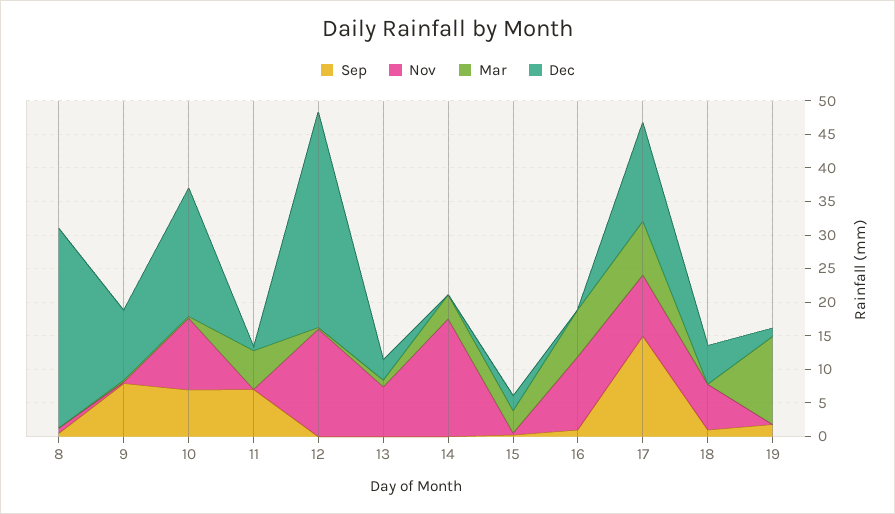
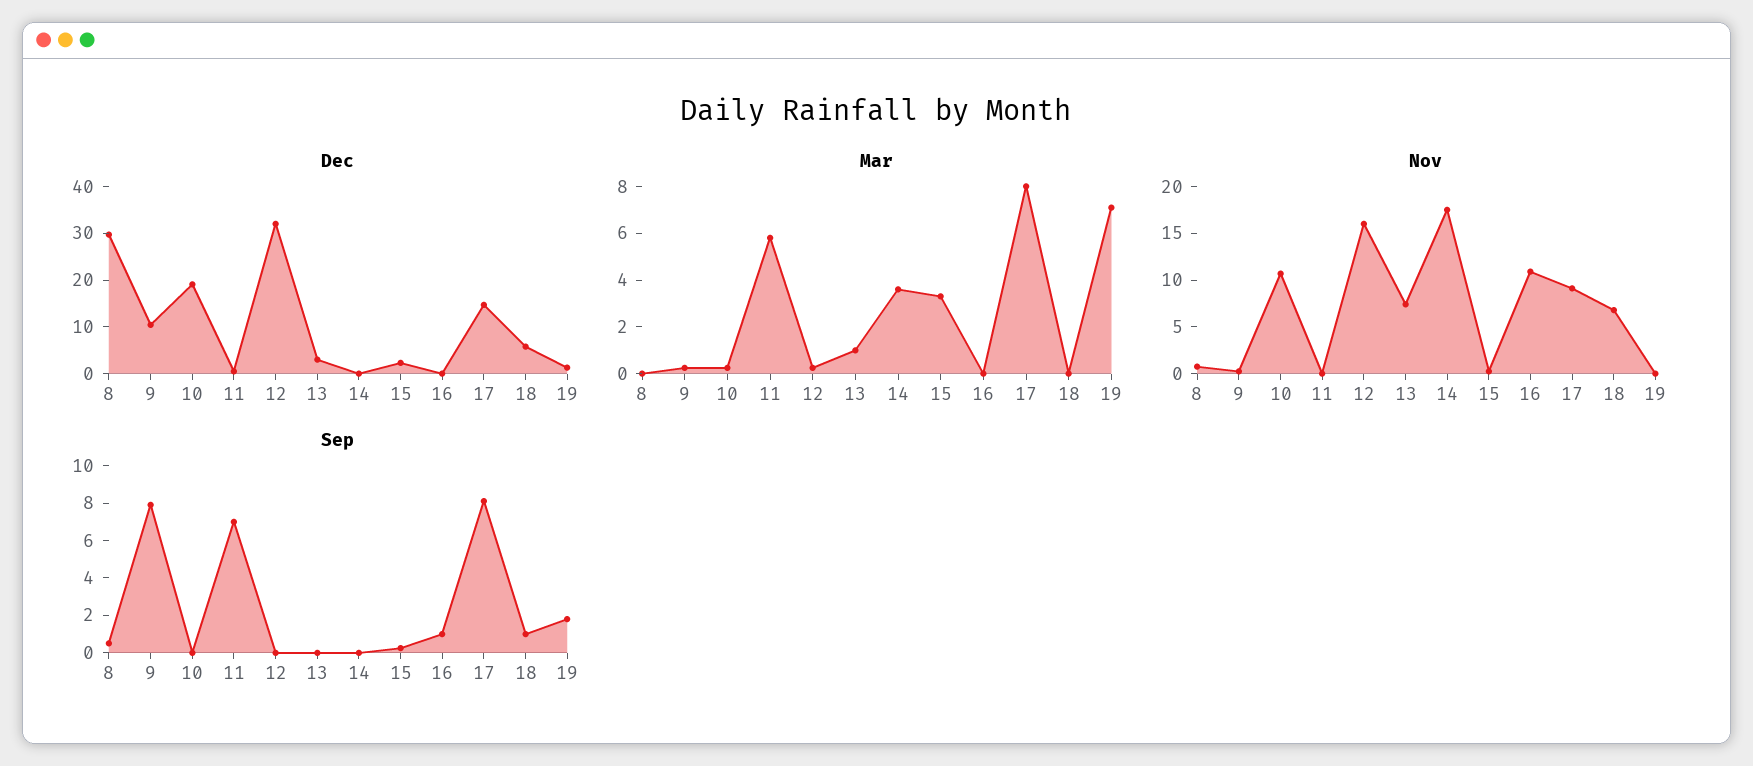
  {
    "Sep": {
      "8": 0.5,
      "9": 8,
-     "10": 7.5,
+     "10": 0,
      "11": 7,
      "12": 0,
      "13": 0,
      "14": 0,
      "15": 0.5,
      "16": 1,
-     "17": 15,
+     "17": 8,
      "18": 1,
      "19": 2
    },
    "Nov": {
      "8": 1,
      "9": 0,
      "10": 11,
      "11": 0,
      "12": 16,
      "13": 7,
      "14": 18,
      "15": 0,
      "16": 11,
      "17": 9,
      "18": 7,
      "19": 0
    },
    "Mar": {
      "8": 0,
      "9": 0.5,
      "10": 0.5,
      "11": 6,
      "12": 0.5,
      "13": 1,
      "14": 3.5,
      "15": 3.5,
-     "16": 7.5,
+     "16": 0,
      "17": 8,
      "18": 0,
-     "19": 12.5
+     "19": 7
    },
    "Dec": {
      "8": 30,
      "9": 10,
      "10": 20,
      "11": 0,
      "12": 32,
      "13": 4,
      "14": 0,
      "15": 2,
      "16": 0,
      "17": 14,
      "18": 6,
      "19": 2
    }
  }

